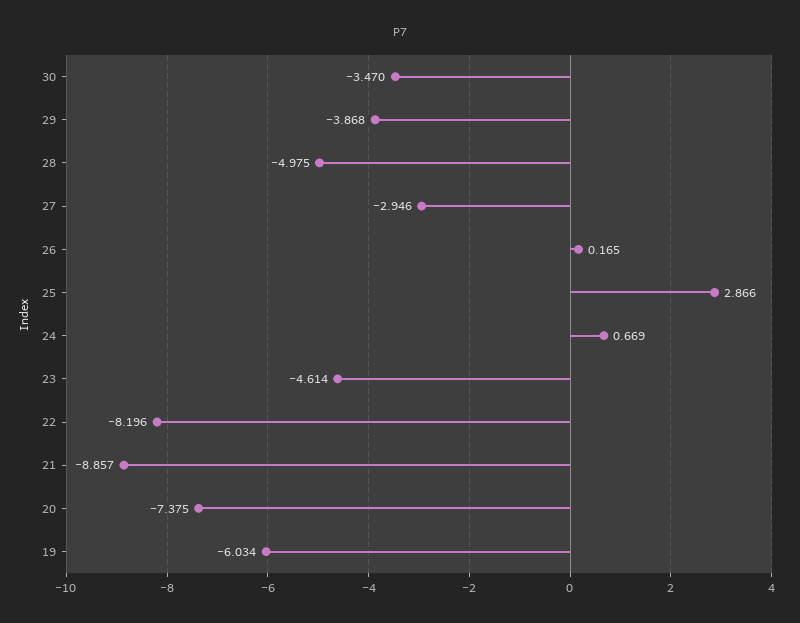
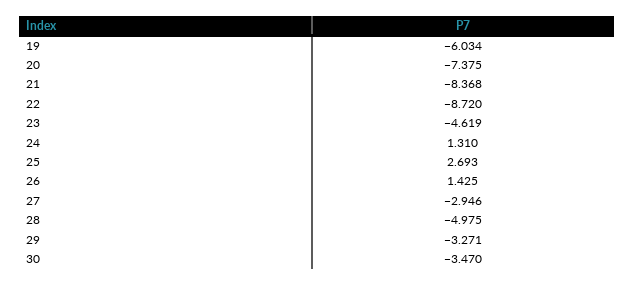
  {
    "30": -3.47,
-   "29": -3.868,
+   "29": -3.271,
    "28": -4.975,
    "27": -2.946,
-   "26": 0.165,
+   "26": 1.425,
-   "25": 2.866,
+   "25": 2.693,
-   "24": 0.669,
+   "24": 1.31,
-   "23": -4.614,
+   "23": -4.619,
-   "22": -8.196,
+   "22": -8.72,
-   "21": -8.857,
+   "21": -8.368,
    "20": -7.375,
    "19": -6.034
  }

